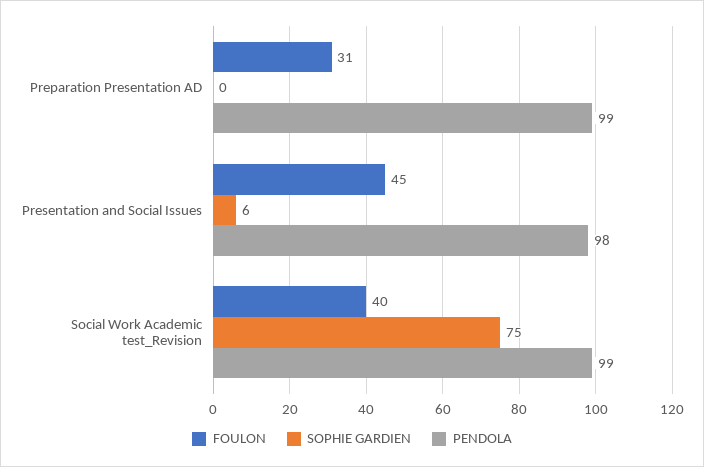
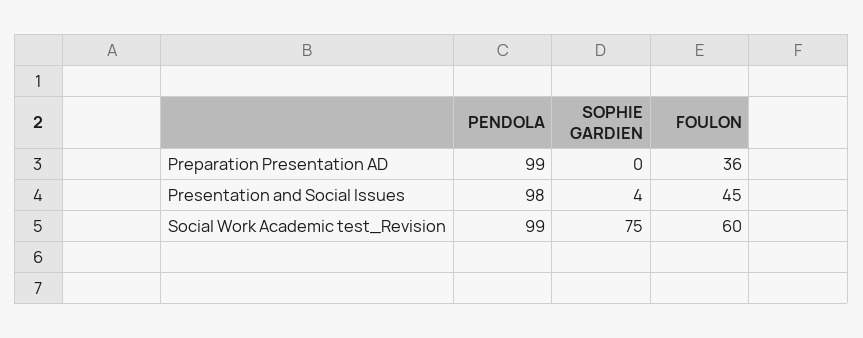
  {
    "FOULON": {
-     "Preparation Presentation AD": 31,
+     "Preparation Presentation AD": 36,
      "Presentation and Social Issues": 45,
-     "Social Work Academic test_Revision": 40
+     "Social Work Academic test_Revision": 60
    },
    "SOPHIE GARDIEN": {
      "Preparation Presentation AD": 0,
-     "Presentation and Social Issues": 6,
+     "Presentation and Social Issues": 4,
      "Social Work Academic test_Revision": 75
    },
    "PENDOLA": {
      "Preparation Presentation AD": 99,
      "Presentation and Social Issues": 98,
      "Social Work Academic test_Revision": 99
    }
  }

